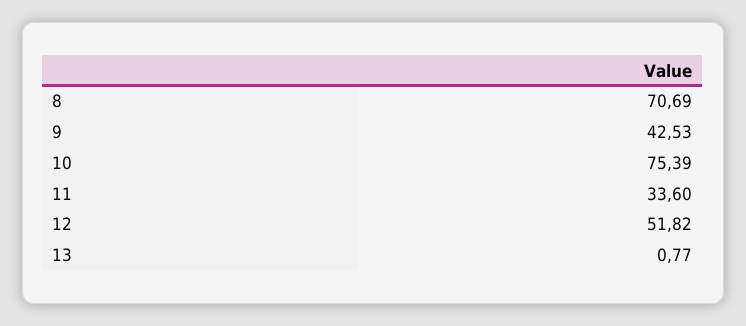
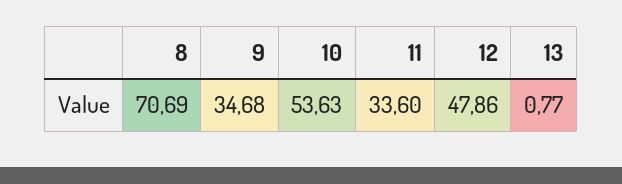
  {
    "8": 70.69,
-   "9": 42.53,
+   "9": 34.68,
-   "10": 75.39,
+   "10": 53.63,
    "11": 33.6,
-   "12": 51.82,
+   "12": 47.86,
    "13": 0.77
  }

